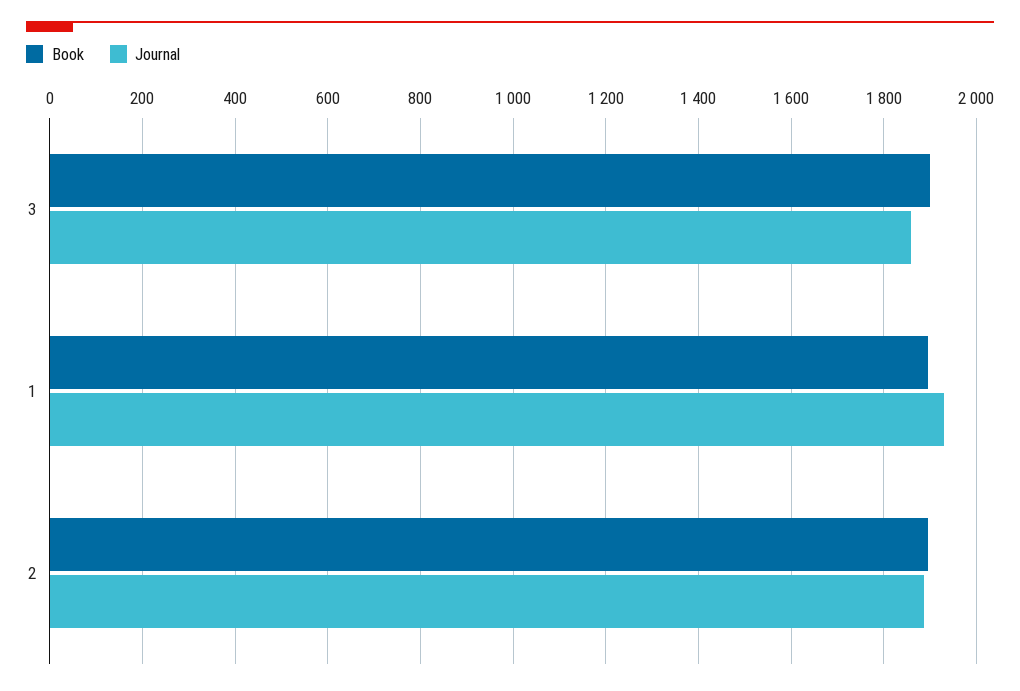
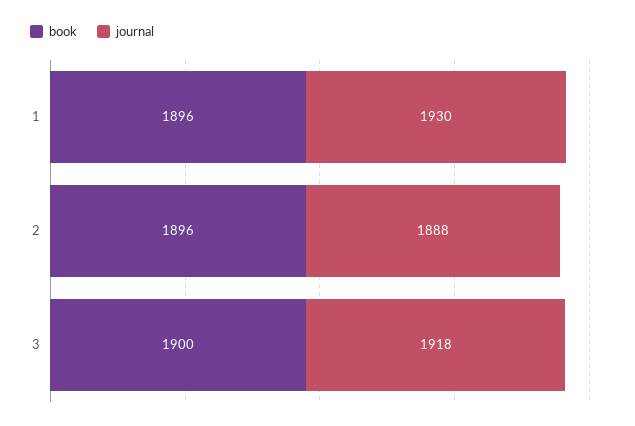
  {
    "Book": {
      "3": 1900,
      "1": 1896,
      "2": 1896
    },
    "Journal": {
-     "3": 1860,
+     "3": 1918,
      "1": 1930,
      "2": 1888
    }
  }

